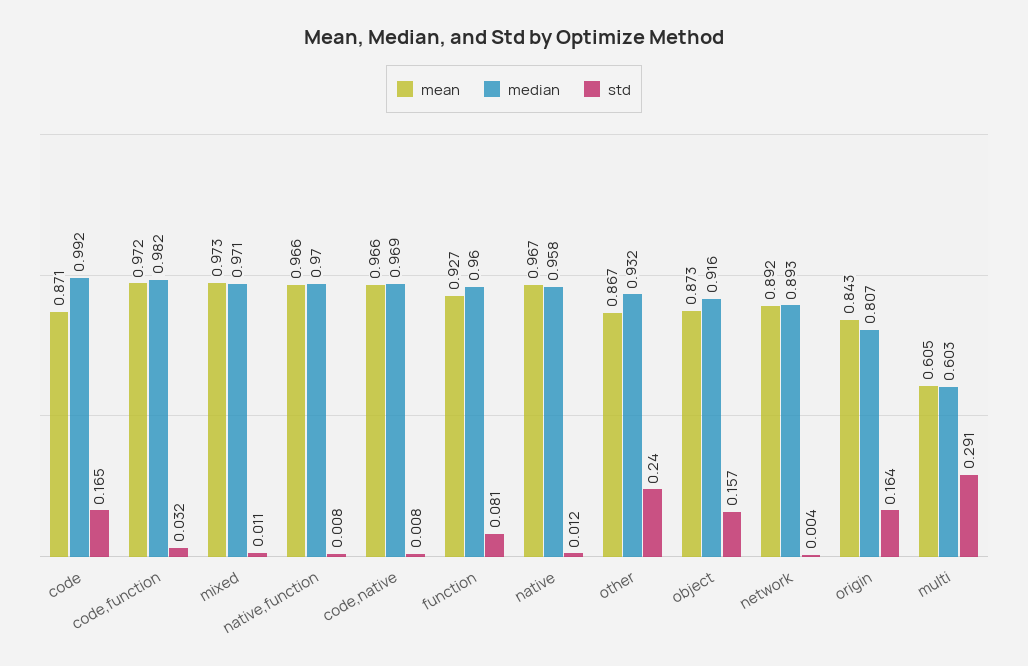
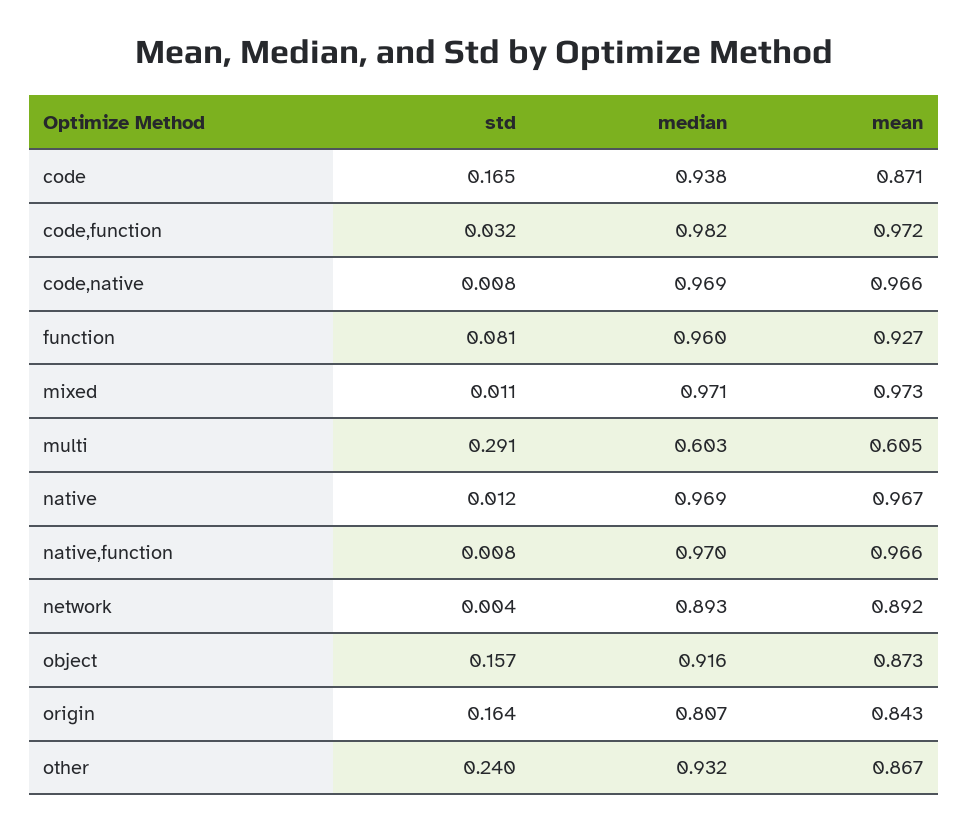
  {
    "mean": {
      "code": 0.871,
      "code,function": 0.972,
      "mixed": 0.973,
      "native,function": 0.966,
      "code,native": 0.966,
      "function": 0.927,
      "native": 0.967,
      "other": 0.867,
      "object": 0.873,
      "network": 0.892,
      "origin": 0.843,
      "multi": 0.605
    },
    "median": {
-     "code": 0.992,
+     "code": 0.938,
      "code,function": 0.982,
      "mixed": 0.971,
      "native,function": 0.97,
      "code,native": 0.969,
      "function": 0.96,
-     "native": 0.958,
+     "native": 0.969,
      "other": 0.932,
      "object": 0.916,
      "network": 0.893,
      "origin": 0.807,
      "multi": 0.603
    },
    "std": {
      "code": 0.165,
      "code,function": 0.032,
      "mixed": 0.011,
      "native,function": 0.008,
      "code,native": 0.008,
      "function": 0.081,
      "native": 0.012,
      "other": 0.24,
      "object": 0.157,
      "network": 0.004,
      "origin": 0.164,
      "multi": 0.291
    }
  }

